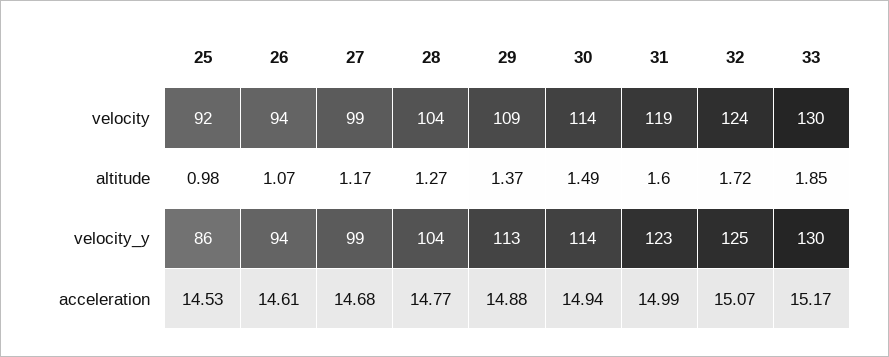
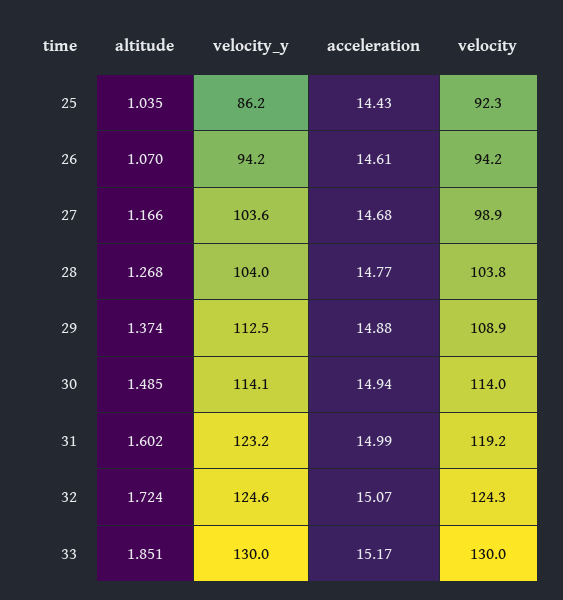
  {
    "25": {
      "velocity": 92.3,
-     "altitude": 0.98,
+     "altitude": 1.035,
      "velocity_y": 86.2,
-     "acceleration": 14.53
+     "acceleration": 14.43
    },
    "26": {
      "velocity": 94.2,
      "altitude": 1.07,
      "velocity_y": 94.2,
      "acceleration": 14.61
    },
    "27": {
      "velocity": 98.9,
      "altitude": 1.166,
-     "velocity_y": 99,
+     "velocity_y": 103.6,
      "acceleration": 14.68
    },
    "28": {
      "velocity": 103.8,
      "altitude": 1.268,
      "velocity_y": 104,
      "acceleration": 14.77
    },
    "29": {
      "velocity": 108.9,
      "altitude": 1.374,
      "velocity_y": 112.5,
      "acceleration": 14.88
    },
    "30": {
      "velocity": 114,
      "altitude": 1.485,
      "velocity_y": 114.1,
      "acceleration": 14.94
    },
    "31": {
      "velocity": 119.2,
      "altitude": 1.602,
      "velocity_y": 123.2,
      "acceleration": 14.99
    },
    "32": {
      "velocity": 124.3,
      "altitude": 1.724,
      "velocity_y": 124.6,
      "acceleration": 15.07
    },
    "33": {
      "velocity": 130,
      "altitude": 1.851,
      "velocity_y": 130,
      "acceleration": 15.17
    }
  }

